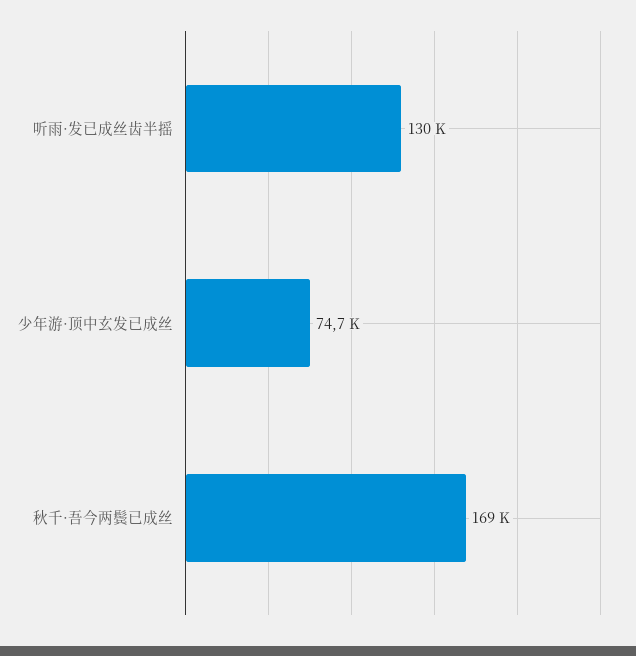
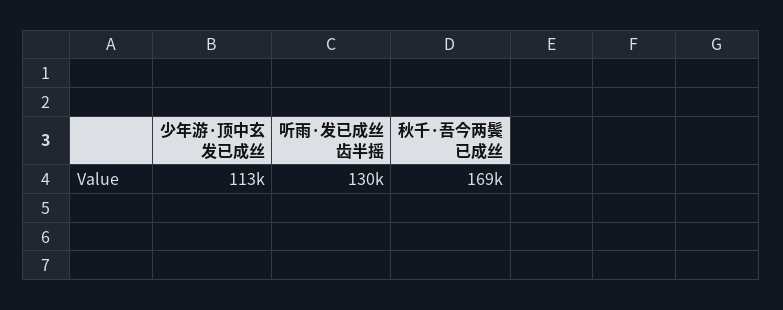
  {
    "听雨·发已成丝齿半摇": 130000,
-   "少年游·顶中玄发已成丝": 74700,
+   "少年游·顶中玄发已成丝": 113000,
    "秋千·吾今两鬓已成丝": 169000
  }

